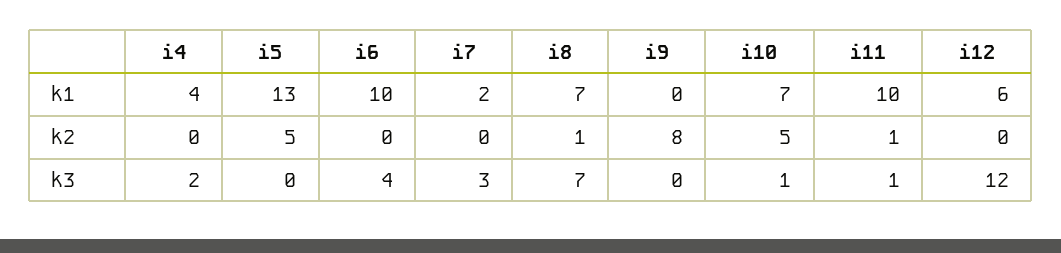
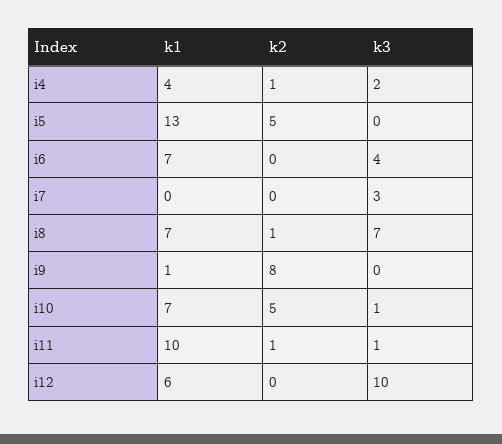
  {
    "i4": {
      "k1": 4,
-     "k2": 0,
+     "k2": 1,
      "k3": 2
    },
    "i5": {
      "k1": 13,
      "k2": 5,
      "k3": 0
    },
    "i6": {
-     "k1": 10,
+     "k1": 7,
      "k2": 0,
      "k3": 4
    },
    "i7": {
-     "k1": 2,
+     "k1": 0,
      "k2": 0,
      "k3": 3
    },
    "i8": {
      "k1": 7,
      "k2": 1,
      "k3": 7
    },
    "i9": {
-     "k1": 0,
+     "k1": 1,
      "k2": 8,
      "k3": 0
    },
    "i10": {
      "k1": 7,
      "k2": 5,
      "k3": 1
    },
    "i11": {
      "k1": 10,
      "k2": 1,
      "k3": 1
    },
    "i12": {
      "k1": 6,
      "k2": 0,
-     "k3": 12
+     "k3": 10
    }
  }

